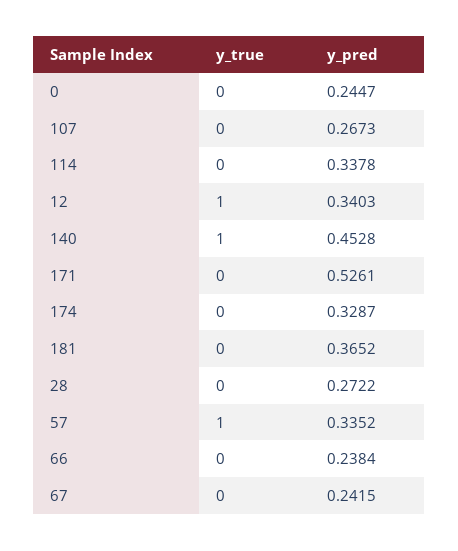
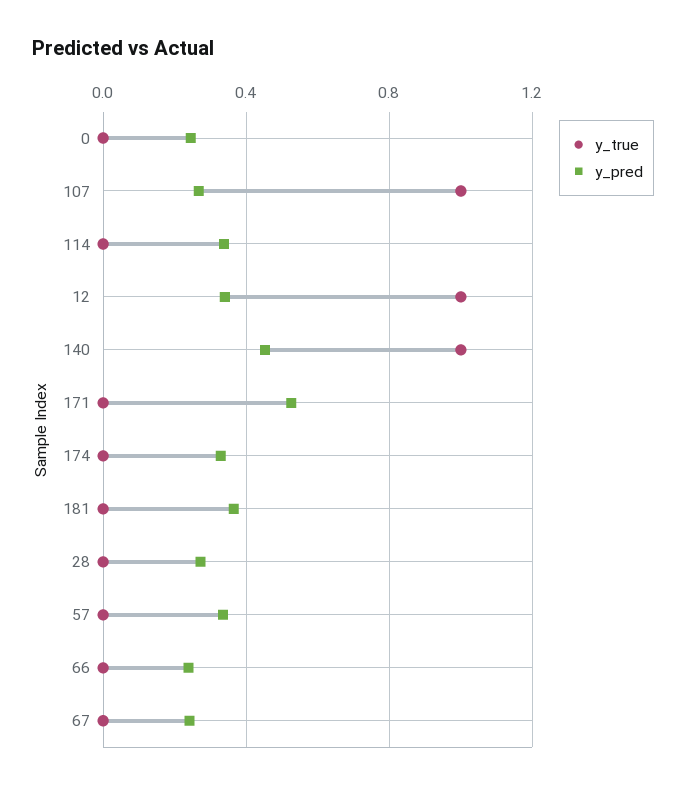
  {
    "y_true": {
      "0": 0,
-     "107": 0,
+     "107": 1,
      "114": 0,
      "12": 1,
      "140": 1,
      "171": 0,
      "174": 0,
      "181": 0,
      "28": 0,
-     "57": 1,
+     "57": 0,
      "66": 0,
      "67": 0
    },
    "y_pred": {
      "0": 0.2447,
      "107": 0.2673,
      "114": 0.3378,
      "12": 0.3403,
      "140": 0.4528,
      "171": 0.5261,
      "174": 0.3287,
      "181": 0.3652,
      "28": 0.2722,
      "57": 0.3352,
      "66": 0.2384,
      "67": 0.2415
    }
  }

